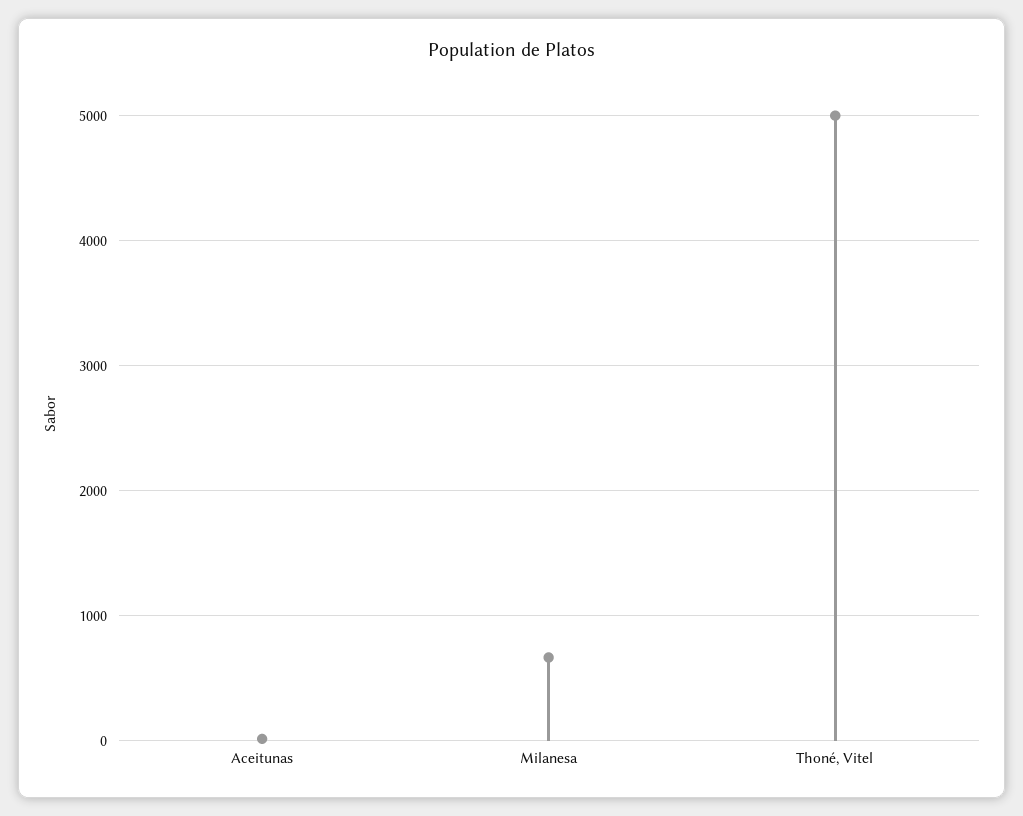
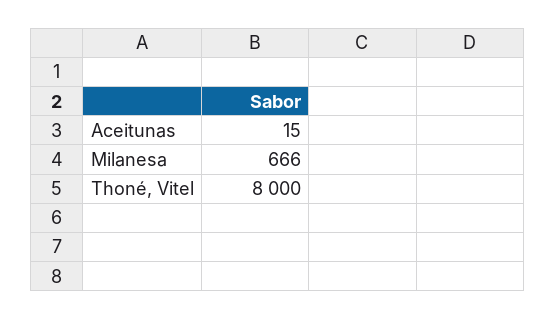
  {
    "Aceitunas": 15,
    "Milanesa": 666,
-   "Thoné, Vitel": 5000
+   "Thoné, Vitel": 8000
  }

